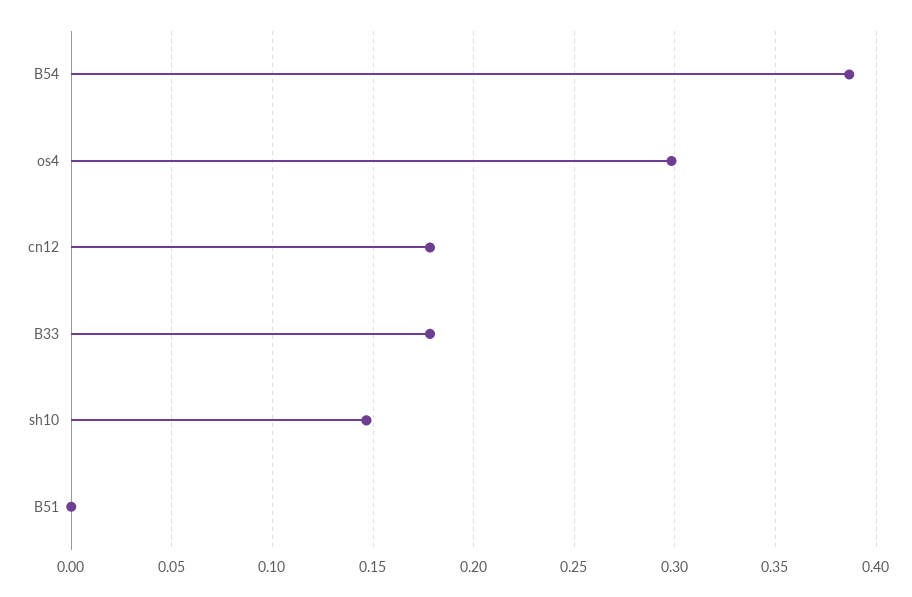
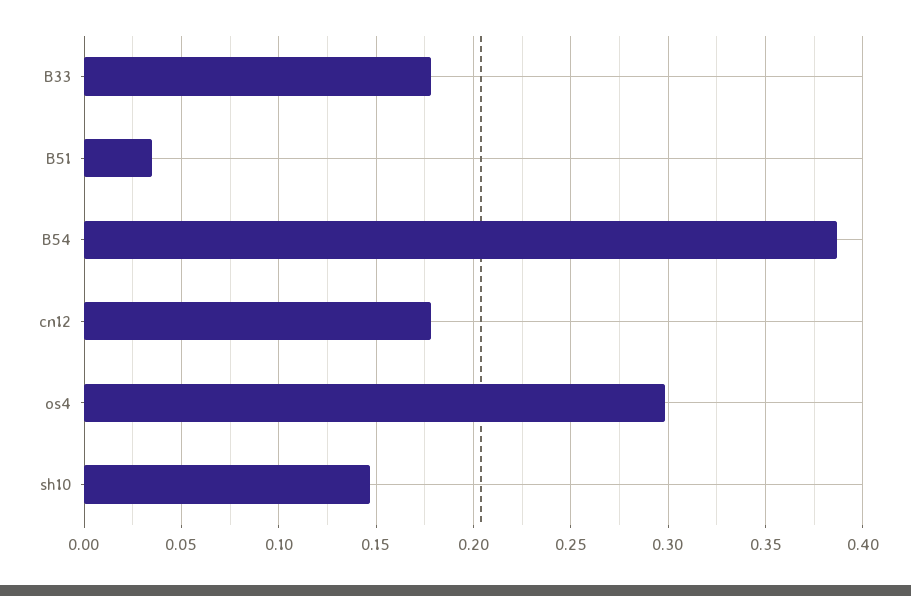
  {
    "B54": 0.385,
    "os4": 0.3,
    "cn12": 0.18,
    "B33": 0.18,
    "sh10": 0.145,
-   "B51": 0
+   "B51": 0.035
  }

